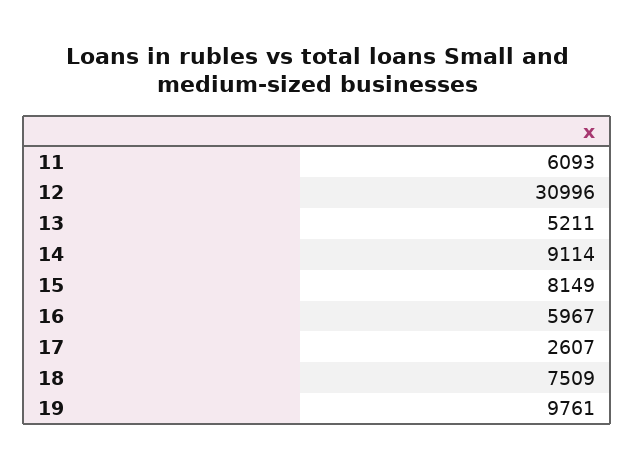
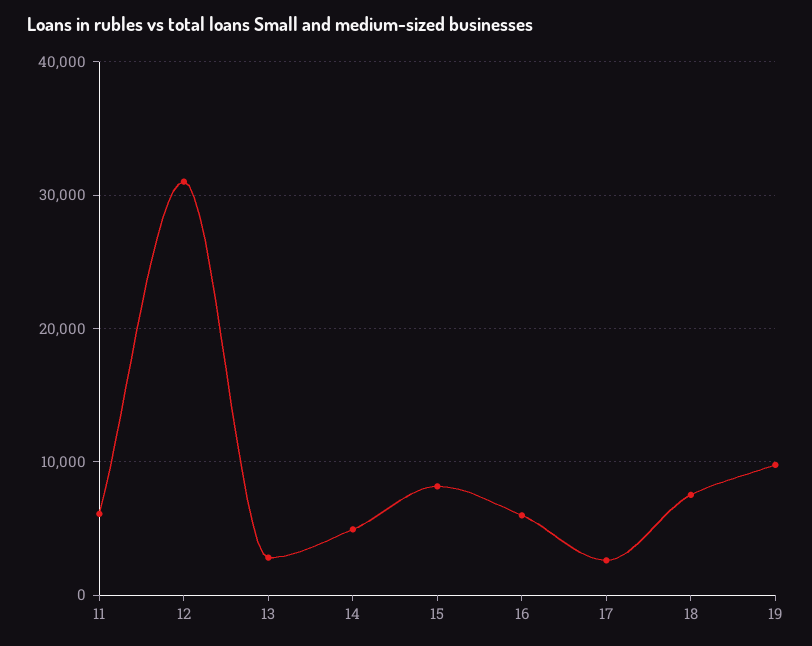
  {
    "11": 6093,
    "12": 30996,
-   "13": 5211,
+   "13": 3000,
-   "14": 9114,
+   "14": 5000,
    "15": 8149,
    "16": 5967,
    "17": 2607,
    "18": 7509,
    "19": 9761
  }

